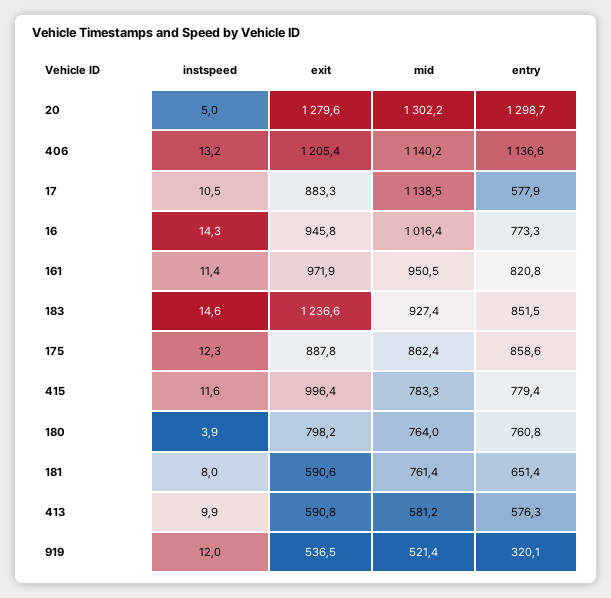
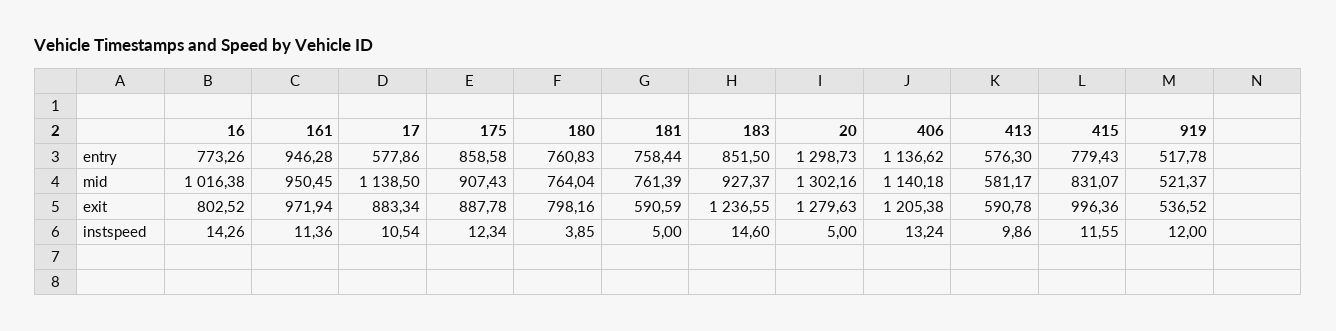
  {
    "instspeed": {
      "20": 5,
      "406": 13.24,
      "17": 10.54,
      "16": 14.26,
      "161": 11.36,
      "183": 14.6,
      "175": 12.34,
      "415": 11.55,
      "180": 3.85,
-     "181": 8,
+     "181": 5,
      "413": 9.86,
      "919": 12
    },
    "exit": {
      "20": 1279.63,
      "406": 1205.38,
      "17": 883.34,
-     "16": 945.8,
+     "16": 802.52,
      "161": 971.94,
      "183": 1236.55,
      "175": 887.78,
      "415": 996.36,
      "180": 798.16,
      "181": 590.59,
      "413": 590.78,
      "919": 536.52
    },
    "mid": {
      "20": 1302.16,
      "406": 1140.18,
      "17": 1138.5,
      "16": 1016.38,
      "161": 950.45,
      "183": 927.37,
-     "175": 862.4,
+     "175": 907.43,
-     "415": 783.3,
+     "415": 831.07,
      "180": 764.04,
      "181": 761.39,
      "413": 581.17,
      "919": 521.37
    },
    "entry": {
      "20": 1298.73,
      "406": 1136.62,
      "17": 577.86,
      "16": 773.26,
-     "161": 820.8,
+     "161": 946.28,
      "183": 851.5,
      "175": 858.58,
      "415": 779.43,
      "180": 760.83,
-     "181": 651.4,
+     "181": 758.44,
      "413": 576.3,
-     "919": 320.1
+     "919": 517.78
    }
  }

